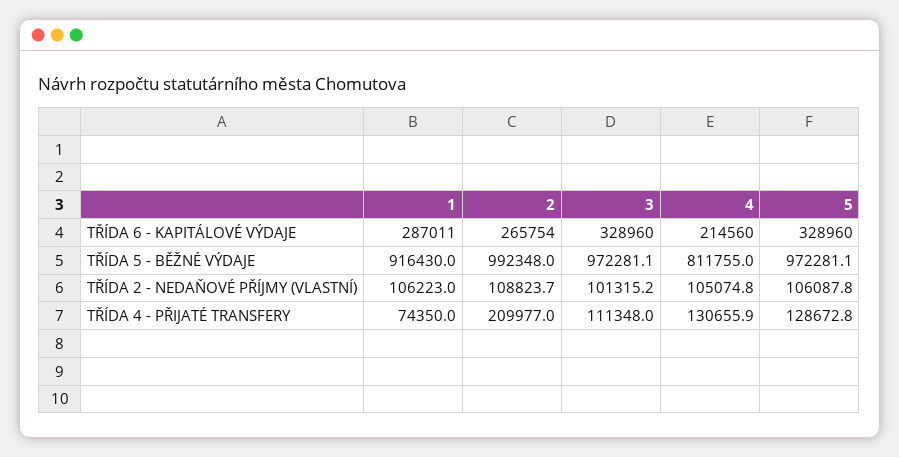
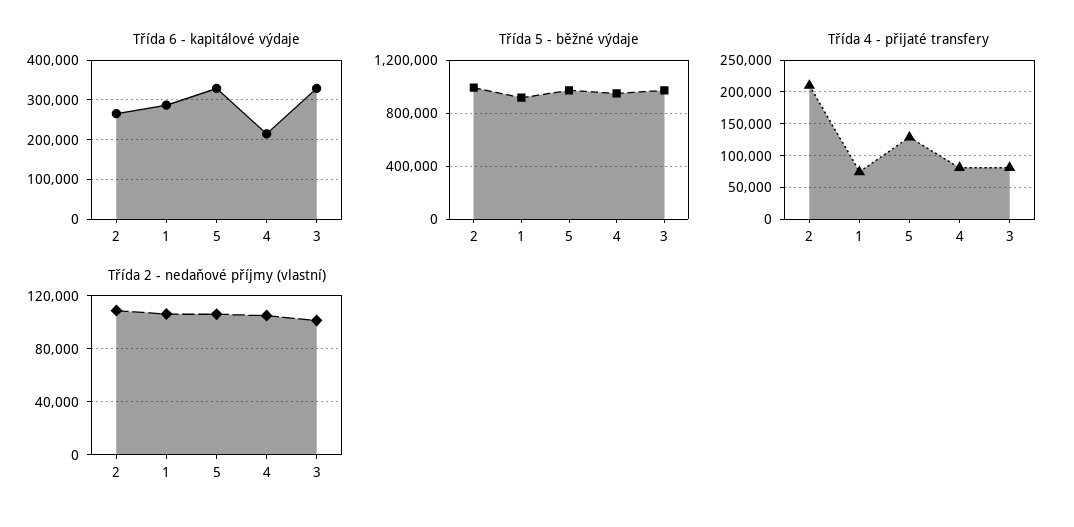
  {
    "TŘÍDA 6 - KAPITÁLOVÉ VÝDAJE": {
      "1": 287011,
      "2": 265754,
      "3": 328960,
      "4": 214560,
      "5": 328960
    },
    "TŘÍDA 5 - BĚŽNÉ VÝDAJE": {
      "1": 916430,
      "2": 992348,
      "3": 972281.1,
-     "4": 811755,
+     "4": 950000,
      "5": 972281.1
    },
    "TŘÍDA 2 - NEDAŇOVÉ PŘÍJMY (VLASTNÍ)": {
      "1": 106223,
      "2": 108823.7,
      "3": 101315.2,
      "4": 105074.8,
      "5": 106087.8
    },
    "TŘÍDA 4 - PŘIJATÉ TRANSFERY": {
      "1": 74350,
      "2": 209977,
-     "3": 111348,
+     "3": 80000,
-     "4": 130655.9,
+     "4": 80000,
      "5": 128672.8
    }
  }

